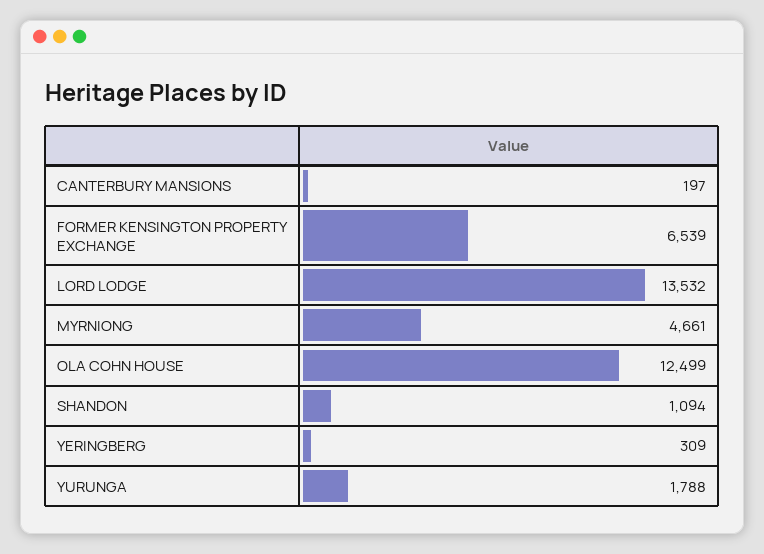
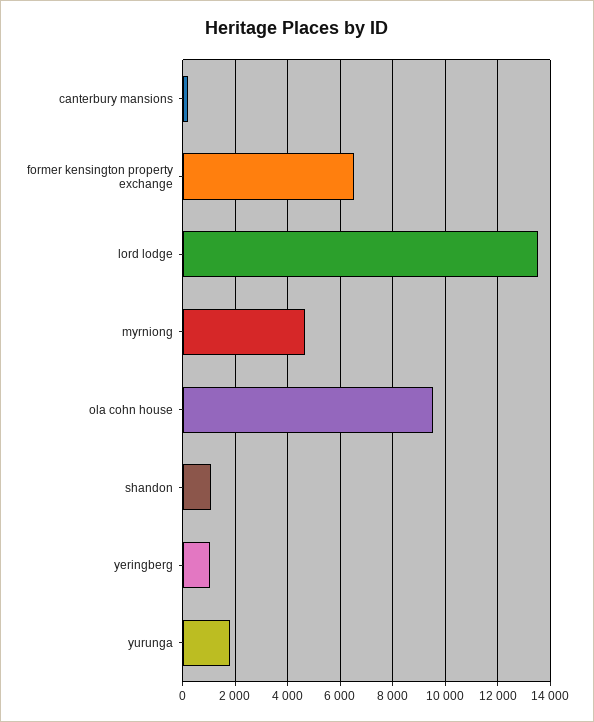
  {
    "CANTERBURY MANSIONS": 197,
    "FORMER KENSINGTON PROPERTY EXCHANGE": 6539,
    "LORD LODGE": 13532,
    "MYRNIONG": 4661,
-   "OLA COHN HOUSE": 12499,
+   "OLA COHN HOUSE": 9500,
    "SHANDON": 1094,
-   "YERINGBERG": 309,
+   "YERINGBERG": 1000,
    "YURUNGA": 1788
  }

